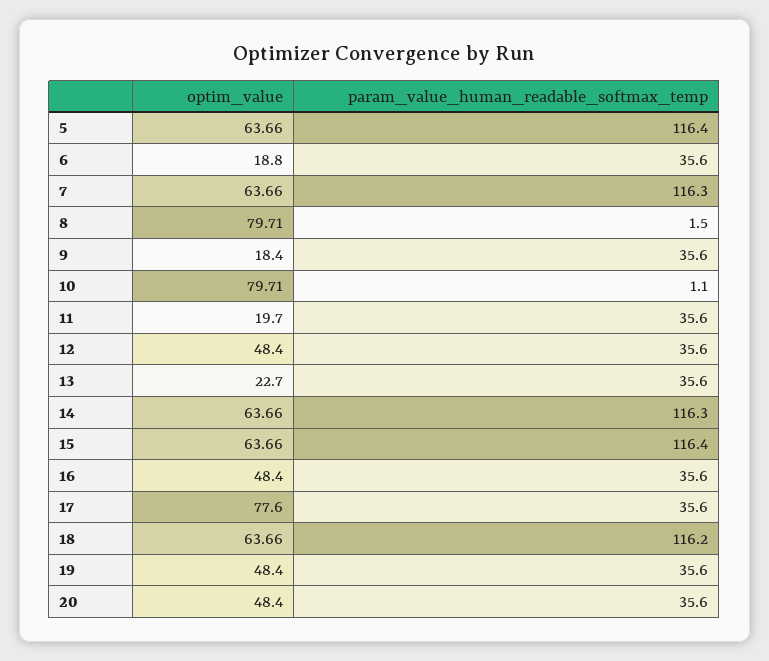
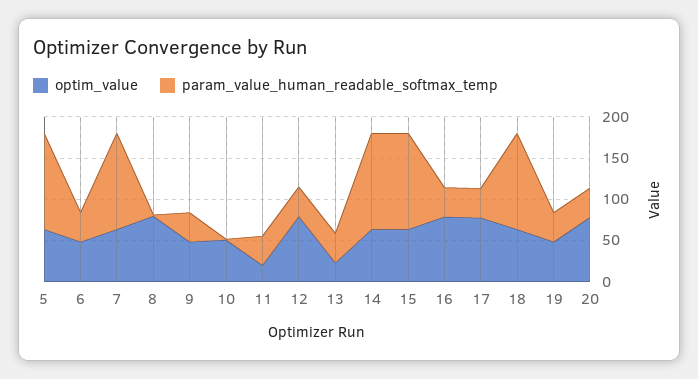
  {
    "optim_value": {
      "5": 63.66,
-     "6": 18.8,
+     "6": 50,
      "7": 63.66,
      "8": 79.71,
-     "9": 18.4,
+     "9": 50,
-     "10": 79.71,
+     "10": 50,
      "11": 19.7,
-     "12": 48.4,
+     "12": 80,
      "13": 22.7,
      "14": 63.66,
      "15": 63.66,
-     "16": 48.4,
+     "16": 80,
      "17": 77.6,
      "18": 63.66,
      "19": 48.4,
-     "20": 48.4
+     "20": 80
    },
    "param_value_human_readable_softmax_temp": {
      "5": 116.4,
      "6": 35.6,
      "7": 116.3,
      "8": 1.5,
      "9": 35.6,
      "10": 1.1,
      "11": 35.6,
      "12": 35.6,
      "13": 35.6,
      "14": 116.3,
      "15": 116.4,
      "16": 35.6,
      "17": 35.6,
      "18": 116.2,
      "19": 35.6,
      "20": 35.6
    }
  }

